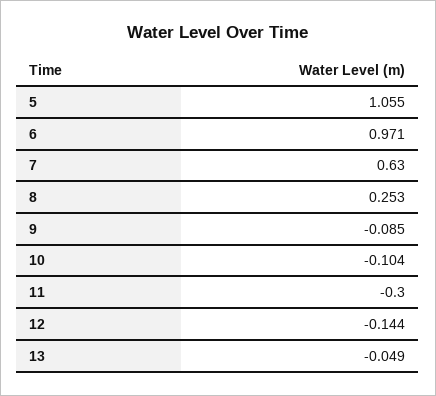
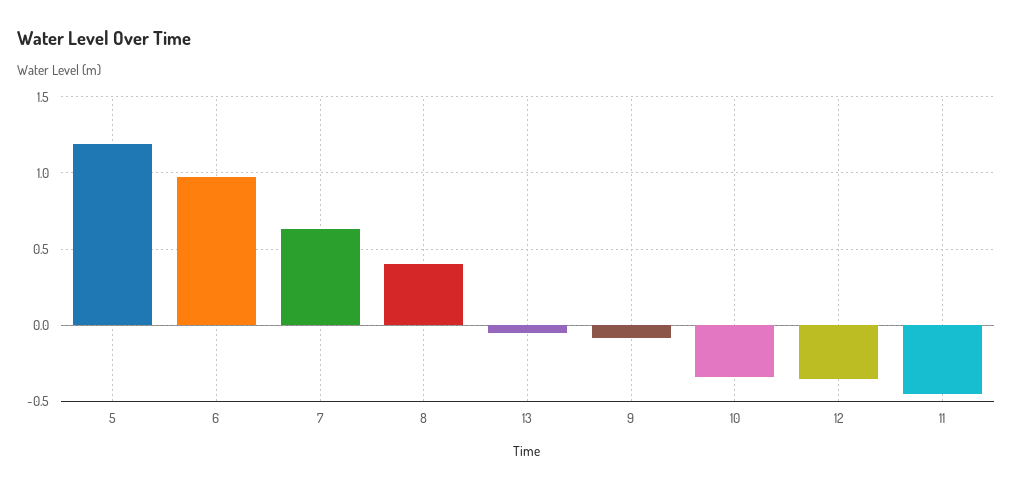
  {
-   "5": 1.055,
+   "5": 1.2,
    "6": 0.971,
    "7": 0.63,
-   "8": 0.253,
+   "8": 0.4,
    "9": -0.085,
-   "10": -0.104,
+   "10": -0.35,
-   "11": -0.3,
+   "11": -0.45,
-   "12": -0.144,
+   "12": -0.35,
    "13": -0.049
  }

